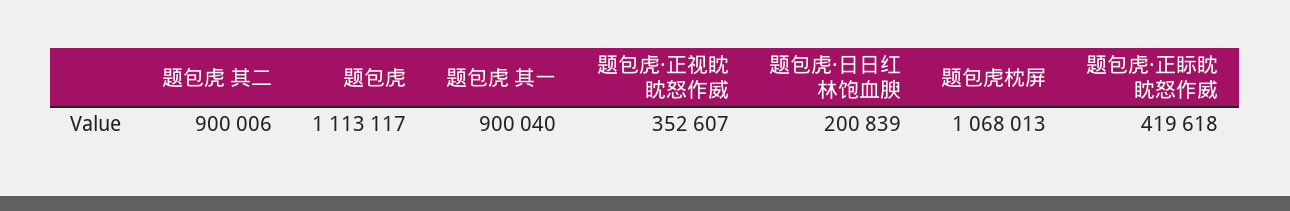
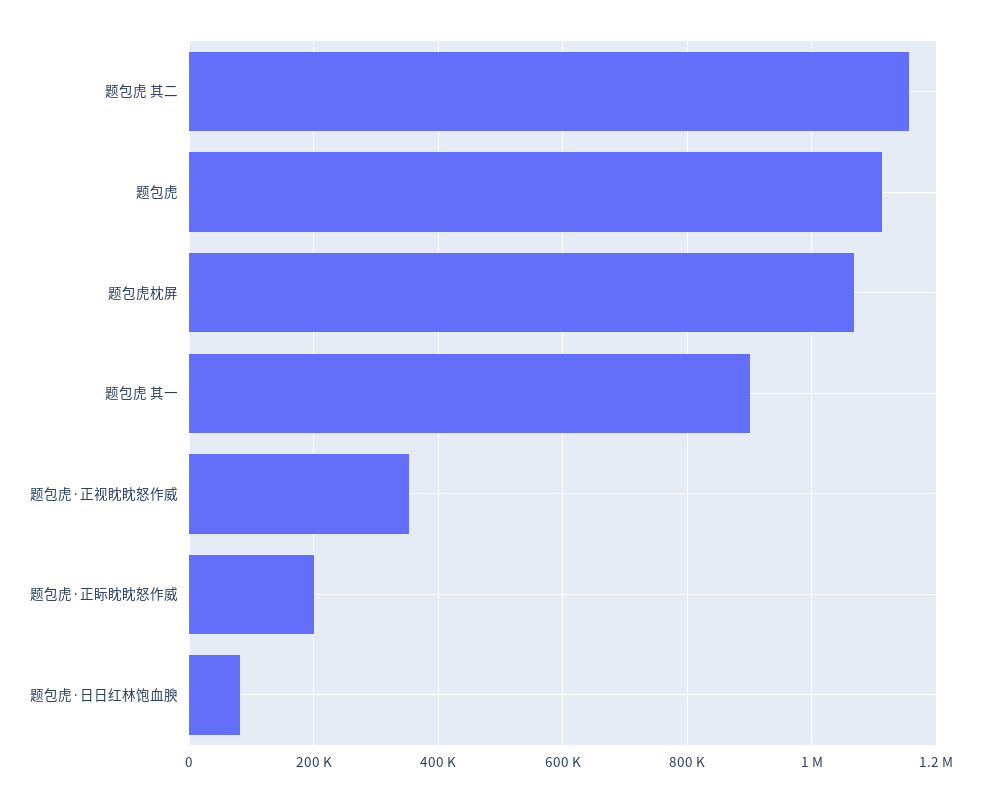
  {
-   "题包虎 其二": 900006,
+   "题包虎 其二": 1160000,
    "题包虎": 1113117,
    "题包虎 其一": 900040,
    "题包虎·正视眈眈怒作威": 352607,
-   "题包虎·日日红林饱血腴": 200839,
+   "题包虎·日日红林饱血腴": 80000,
    "题包虎枕屏": 1068013,
-   "题包虎·正眎眈眈怒作威": 419618
+   "题包虎·正眎眈眈怒作威": 200000
  }

